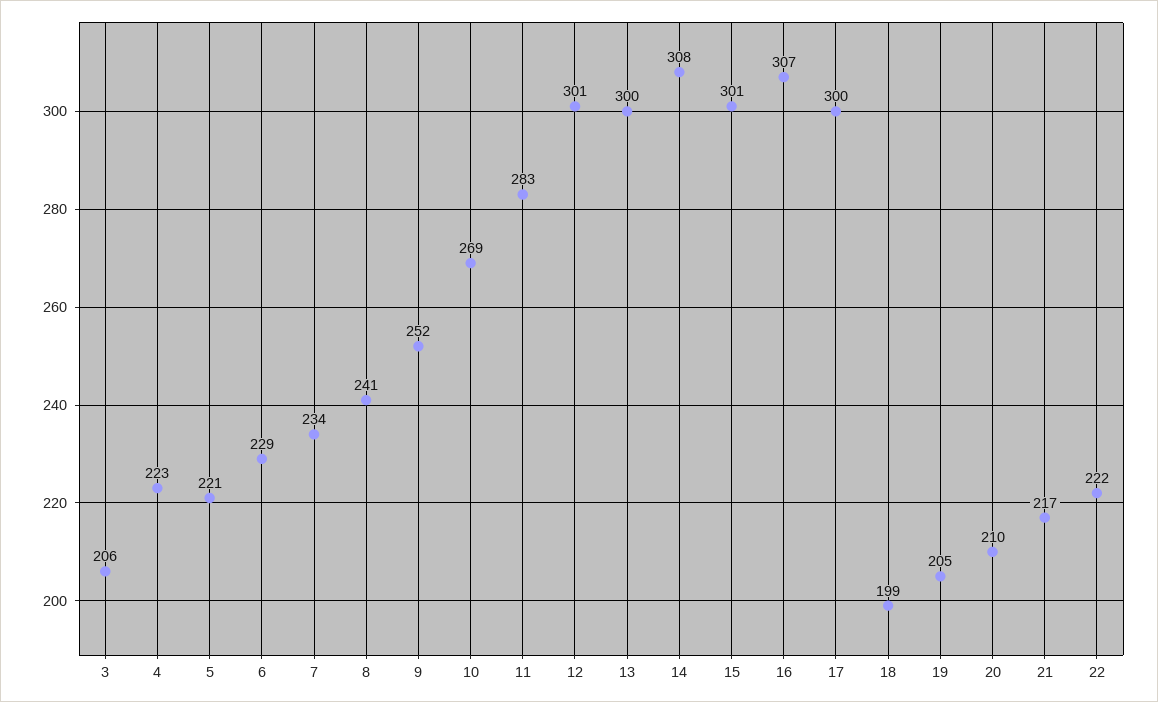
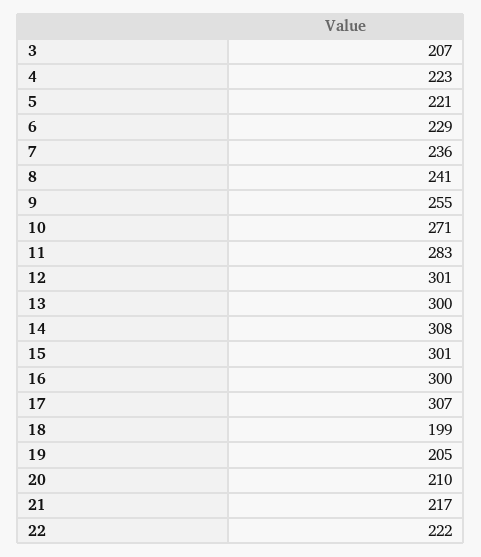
  {
-   "3": 206,
+   "3": 207,
    "4": 223,
    "5": 221,
    "6": 229,
-   "7": 234,
+   "7": 236,
    "8": 241,
-   "9": 252,
+   "9": 255,
-   "10": 269,
+   "10": 271,
    "11": 283,
    "12": 301,
    "13": 300,
    "14": 308,
    "15": 301,
-   "16": 307,
+   "16": 300,
-   "17": 300,
+   "17": 307,
    "18": 199,
    "19": 205,
    "20": 210,
    "21": 217,
    "22": 222
  }

